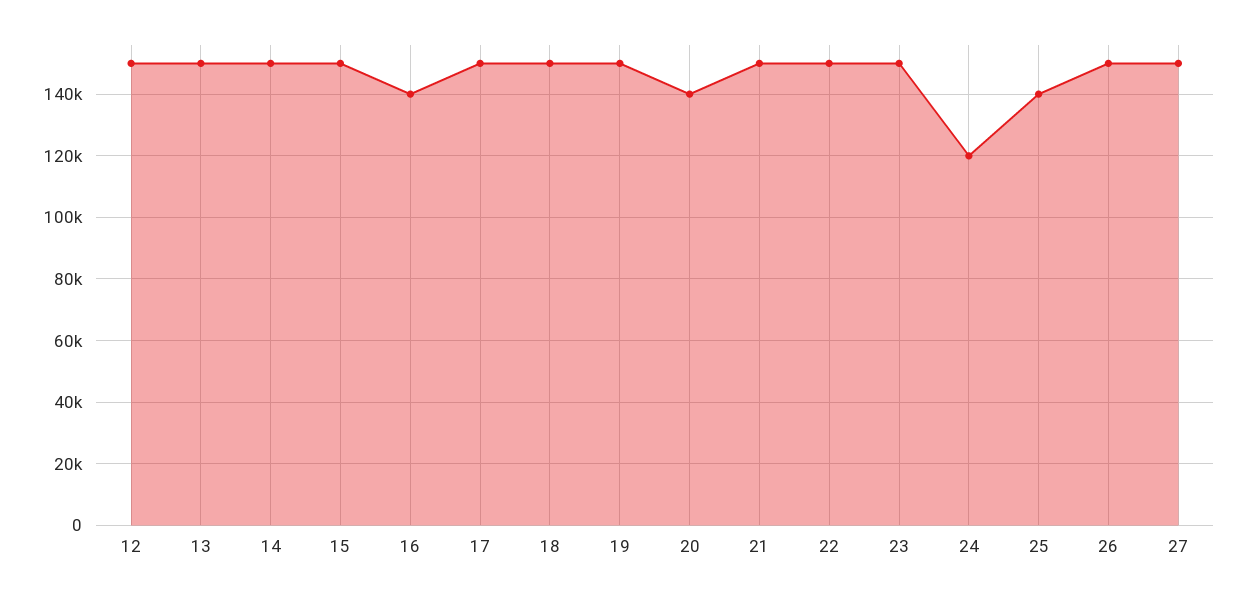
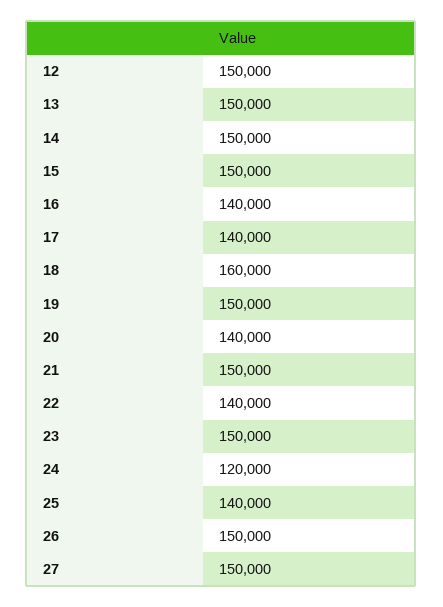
  {
    "12": 150000,
    "13": 150000,
    "14": 150000,
    "15": 150000,
    "16": 140000,
-   "17": 150000,
+   "17": 140000,
-   "18": 150000,
+   "18": 160000,
    "19": 150000,
    "20": 140000,
    "21": 150000,
-   "22": 150000,
+   "22": 140000,
    "23": 150000,
    "24": 120000,
    "25": 140000,
    "26": 150000,
    "27": 150000
  }

